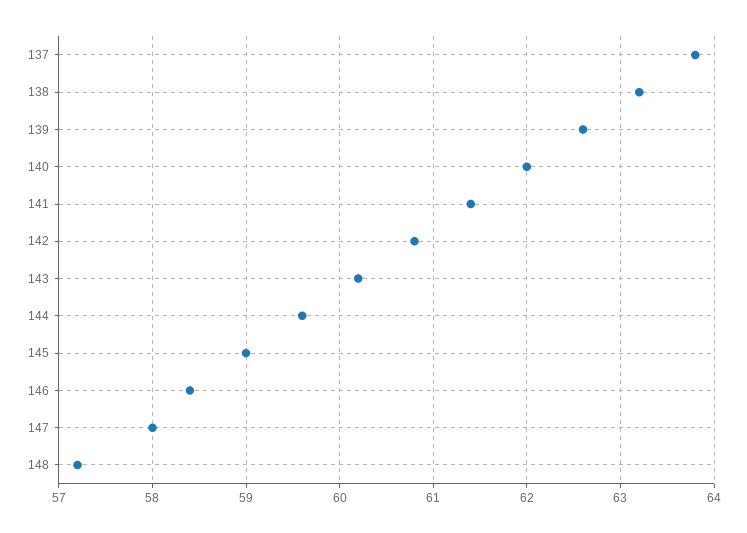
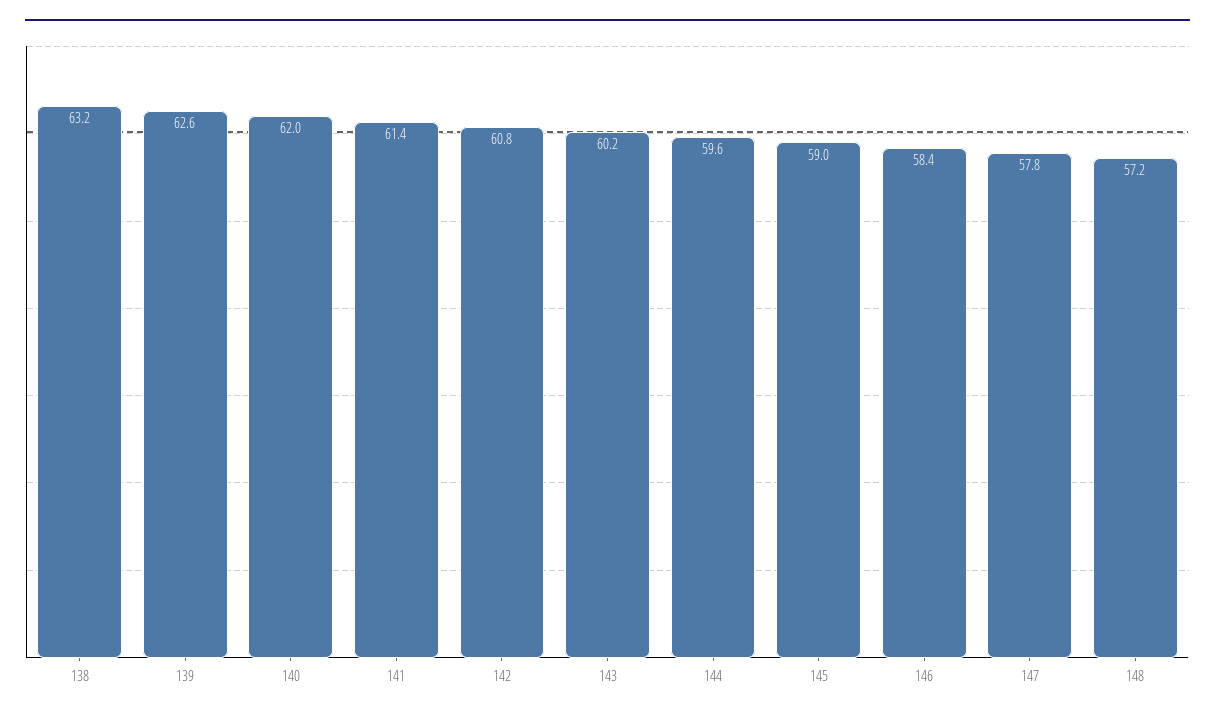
  {
-   "137": 63.8,
    "138": 63.2,
    "139": 62.6,
    "140": 62,
    "141": 61.4,
    "142": 60.8,
    "143": 60.2,
    "144": 59.6,
    "145": 59,
    "146": 58.4,
-   "147": 58,
+   "147": 57.8,
    "148": 57.2
  }

